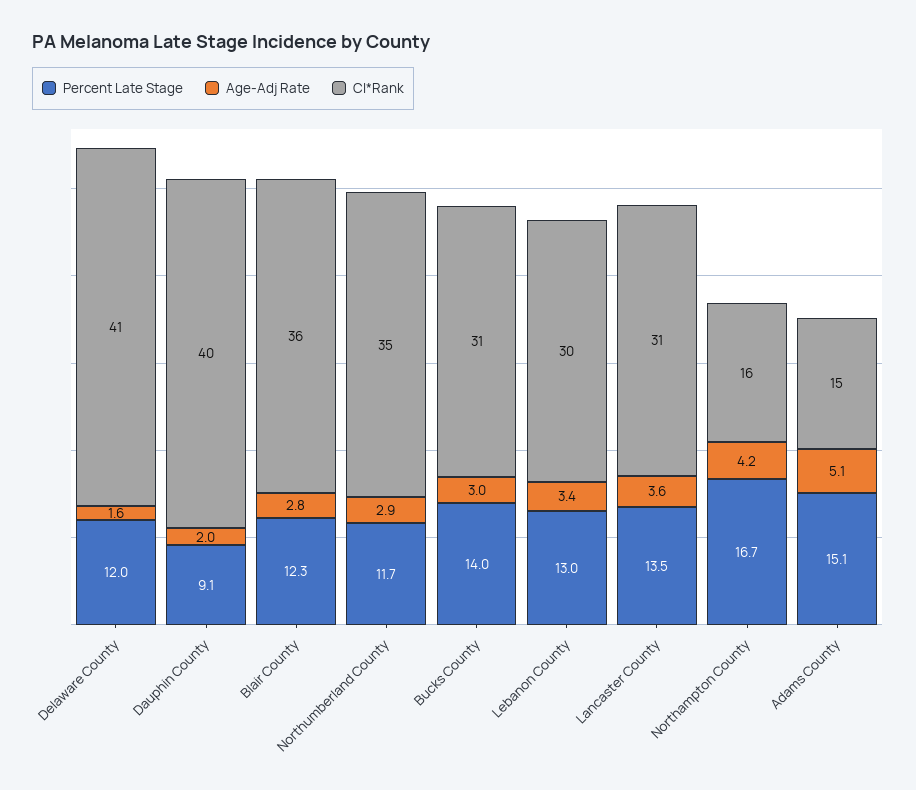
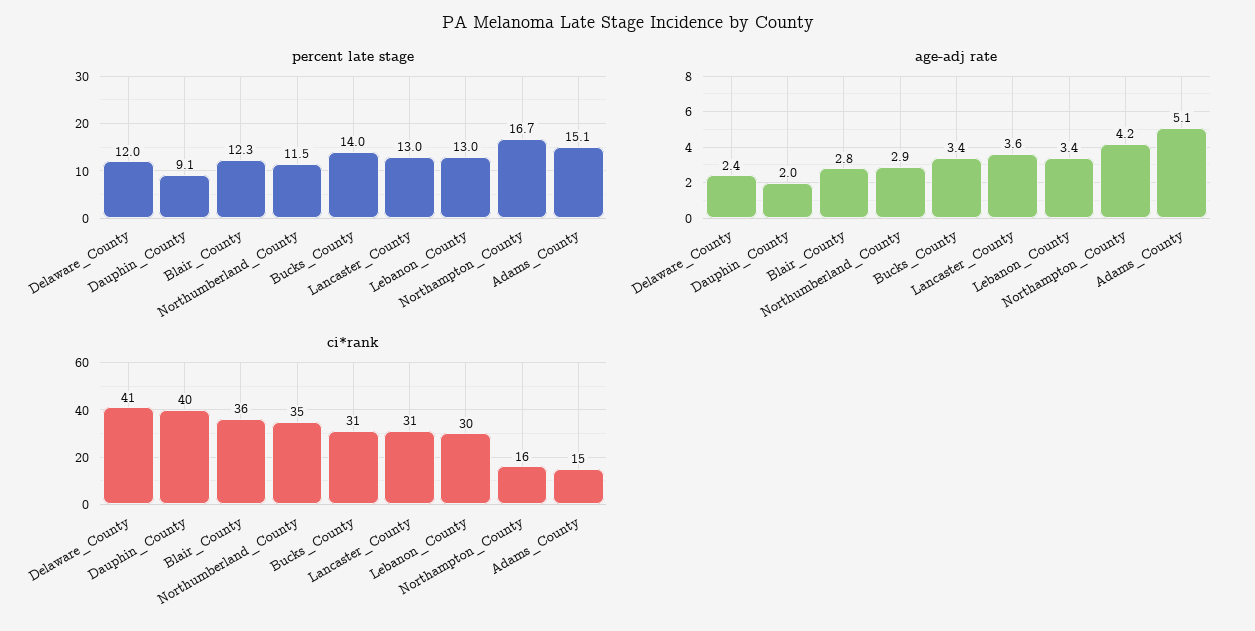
  {
    "Percent Late Stage": {
      "Delaware County": 12,
      "Dauphin County": 9.1,
      "Blair County": 12.3,
-     "Northumberland County": 11.7,
+     "Northumberland County": 11.5,
      "Bucks County": 14,
      "Lebanon County": 13,
-     "Lancaster County": 13.5,
+     "Lancaster County": 13,
      "Northampton County": 16.7,
      "Adams County": 15.1
    },
    "Age-Adj Rate": {
-     "Delaware County": 1.6,
+     "Delaware County": 2.4,
      "Dauphin County": 2,
      "Blair County": 2.8,
      "Northumberland County": 2.9,
-     "Bucks County": 3,
+     "Bucks County": 3.4,
      "Lebanon County": 3.4,
      "Lancaster County": 3.6,
      "Northampton County": 4.2,
      "Adams County": 5.1
    },
    "CI*Rank": {
      "Delaware County": 41,
      "Dauphin County": 40,
      "Blair County": 36,
      "Northumberland County": 35,
      "Bucks County": 31,
      "Lebanon County": 30,
      "Lancaster County": 31,
      "Northampton County": 16,
      "Adams County": 15
    }
  }

